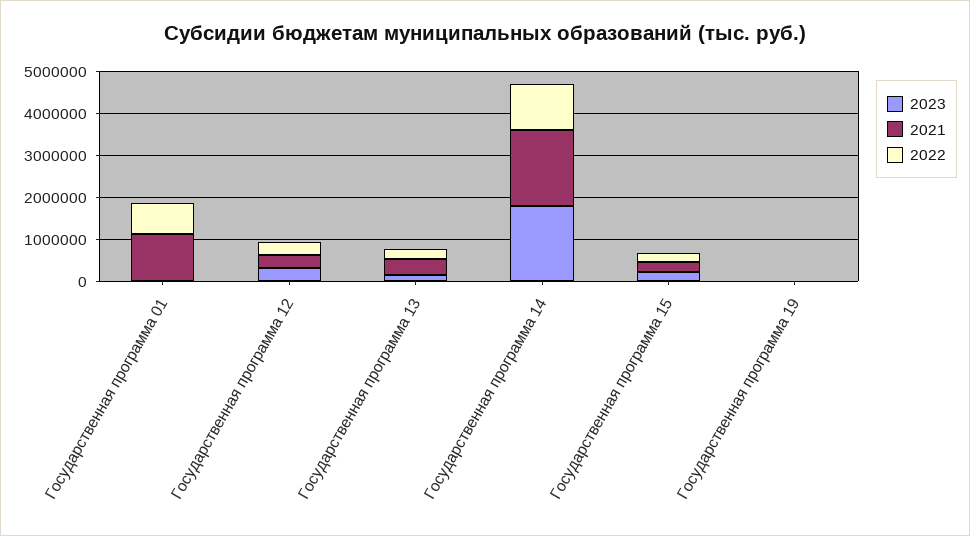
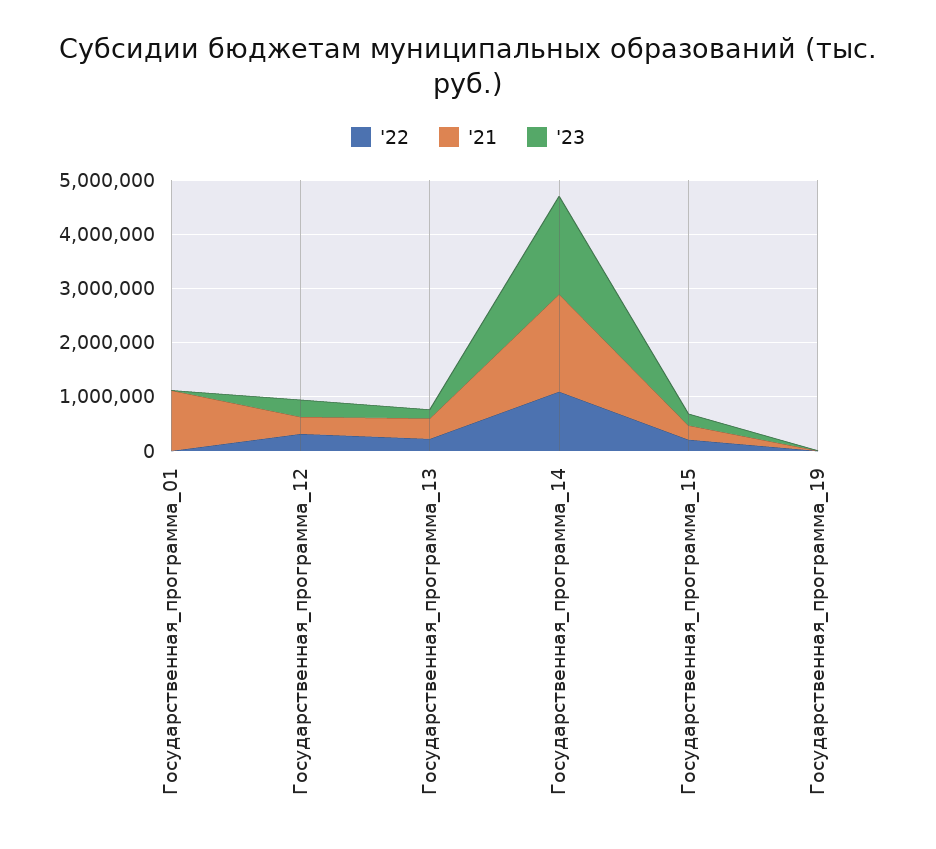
  {
    "2023": {
      "Государственная программа 01": 0,
      "Государственная программа 12": 400000,
      "Государственная программа 13": 200000,
      "Государственная программа 14": 1800000,
      "Государственная программа 15": 200000,
      "Государственная программа 19": 0
    },
    "2021": {
      "Государственная программа 01": 1200000,
      "Государственная программа 12": 400000,
      "Государственная программа 13": 400000,
      "Государственная программа 14": 1800000,
      "Государственная программа 15": 200000,
      "Государственная программа 19": 0
    },
    "2022": {
-     "Государственная программа 01": 800000,
+     "Государственная программа 01": 0,
      "Государственная программа 12": 400000,
      "Государственная программа 13": 200000,
      "Государственная программа 14": 1000000,
      "Государственная программа 15": 200000,
      "Государственная программа 19": 0
    }
  }

